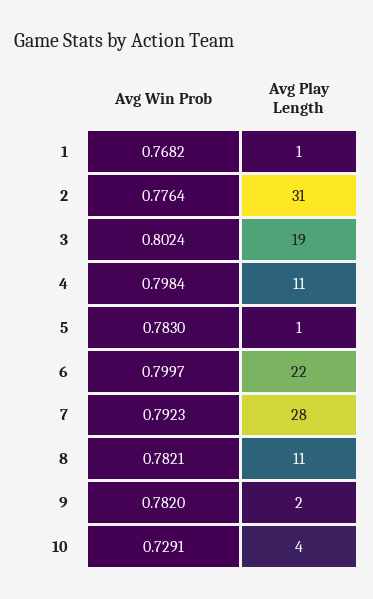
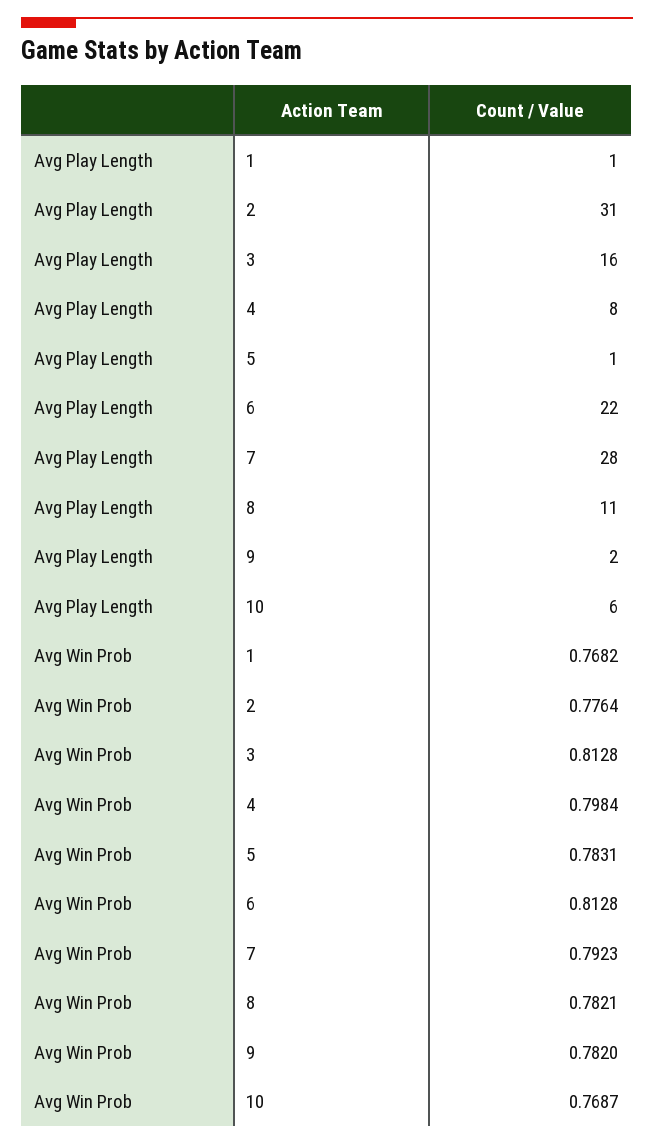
  {
    "Avg Win Prob": {
      "1": 0.7682,
      "2": 0.7764,
-     "3": 0.8024,
+     "3": 0.8128,
      "4": 0.7984,
-     "5": 0.783,
+     "5": 0.7831,
-     "6": 0.7997,
+     "6": 0.8128,
      "7": 0.7923,
      "8": 0.7821,
      "9": 0.782,
-     "10": 0.7291
+     "10": 0.7687
    },
    "Avg Play Length": {
      "1": 1,
      "2": 31,
-     "3": 19,
+     "3": 16,
-     "4": 11,
+     "4": 8,
      "5": 1,
      "6": 22,
      "7": 28,
      "8": 11,
      "9": 2,
-     "10": 4
+     "10": 6
    }
  }

